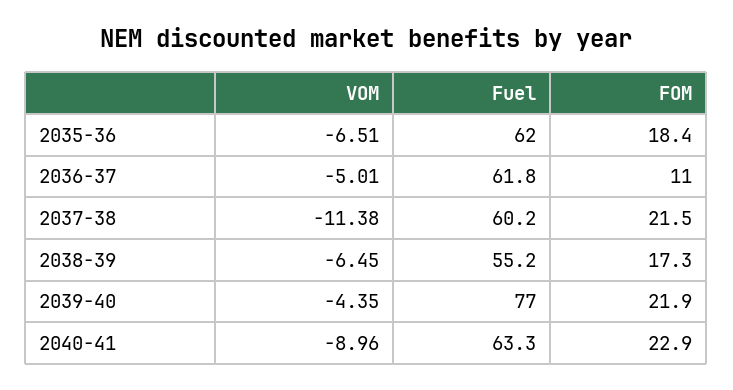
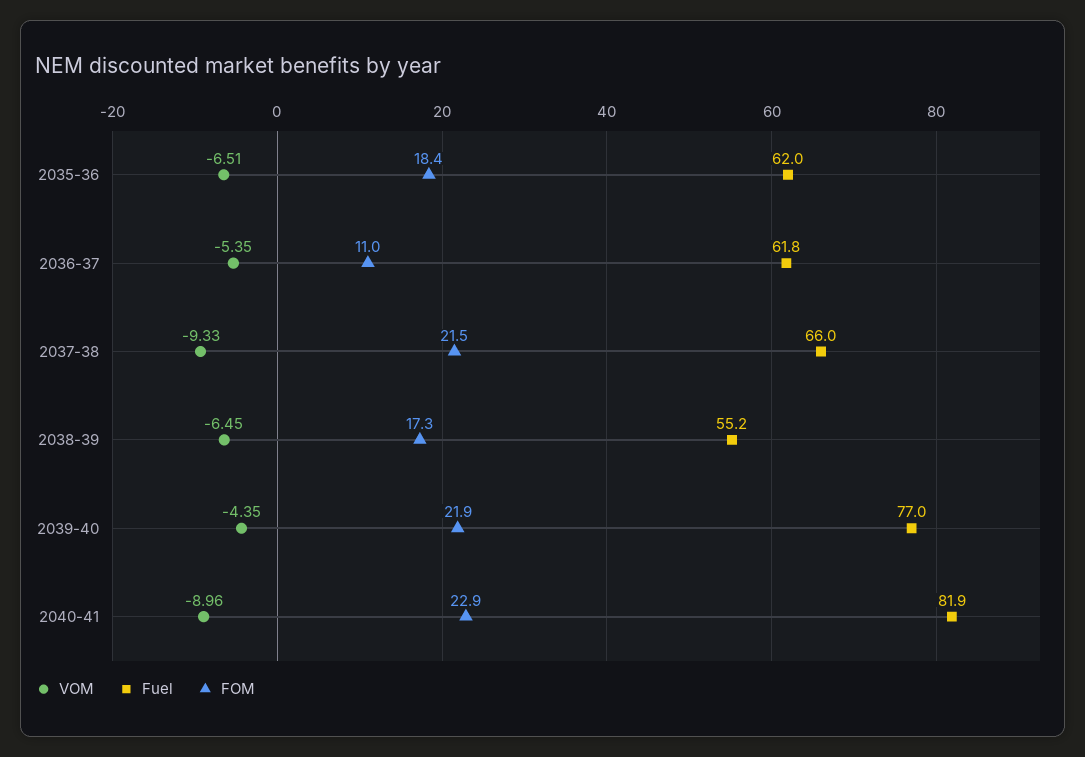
  {
    "VOM": {
      "2035-36": -6.51,
-     "2036-37": -5.01,
+     "2036-37": -5.35,
-     "2037-38": -11.38,
+     "2037-38": -9.33,
      "2038-39": -6.45,
      "2039-40": -4.35,
      "2040-41": -8.96
    },
    "Fuel": {
      "2035-36": 62,
      "2036-37": 61.8,
-     "2037-38": 60.2,
+     "2037-38": 66,
      "2038-39": 55.2,
      "2039-40": 77,
-     "2040-41": 63.3
+     "2040-41": 81.9
    },
    "FOM": {
      "2035-36": 18.4,
      "2036-37": 11,
      "2037-38": 21.5,
      "2038-39": 17.3,
      "2039-40": 21.9,
      "2040-41": 22.9
    }
  }

